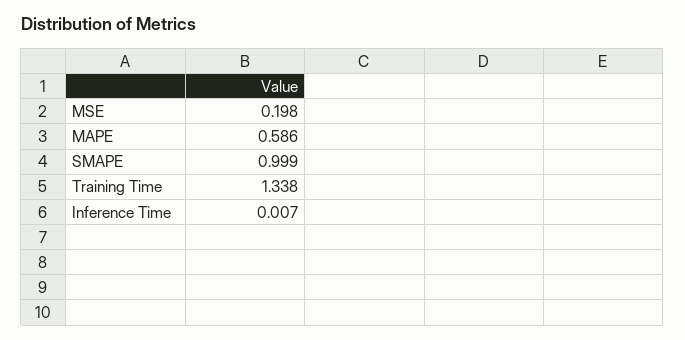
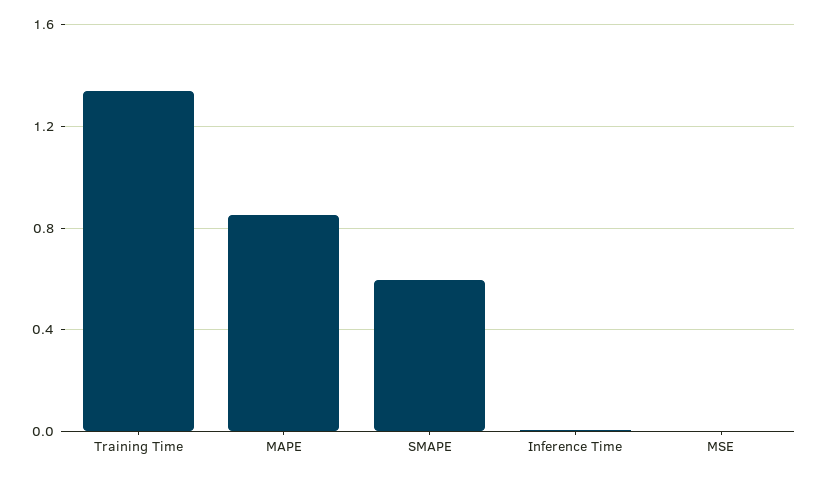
  {
-   "MSE": 0.198,
+   "MSE": 0,
-   "MAPE": 0.586,
+   "MAPE": 0.85,
-   "SMAPE": 0.999,
+   "SMAPE": 0.6,
    "Training Time": 1.338,
    "Inference Time": 0.007
  }

